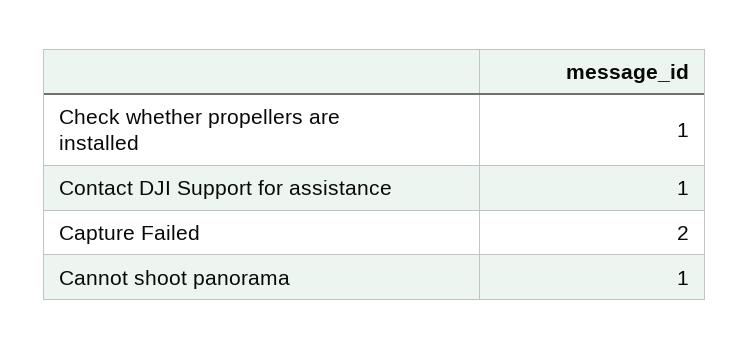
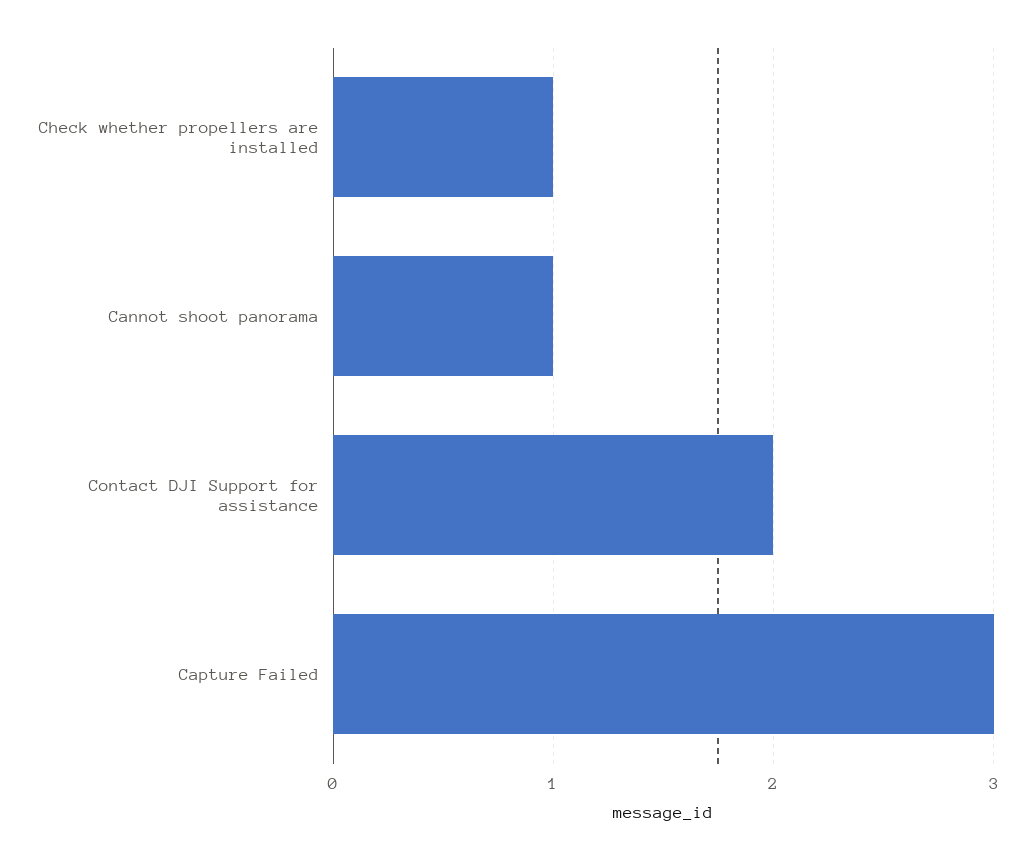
  {
    "Check whether propellers are installed": 1,
-   "Contact DJI Support for assistance": 1,
+   "Contact DJI Support for assistance": 2,
-   "Capture Failed": 2,
+   "Capture Failed": 3,
    "Cannot shoot panorama": 1
  }

